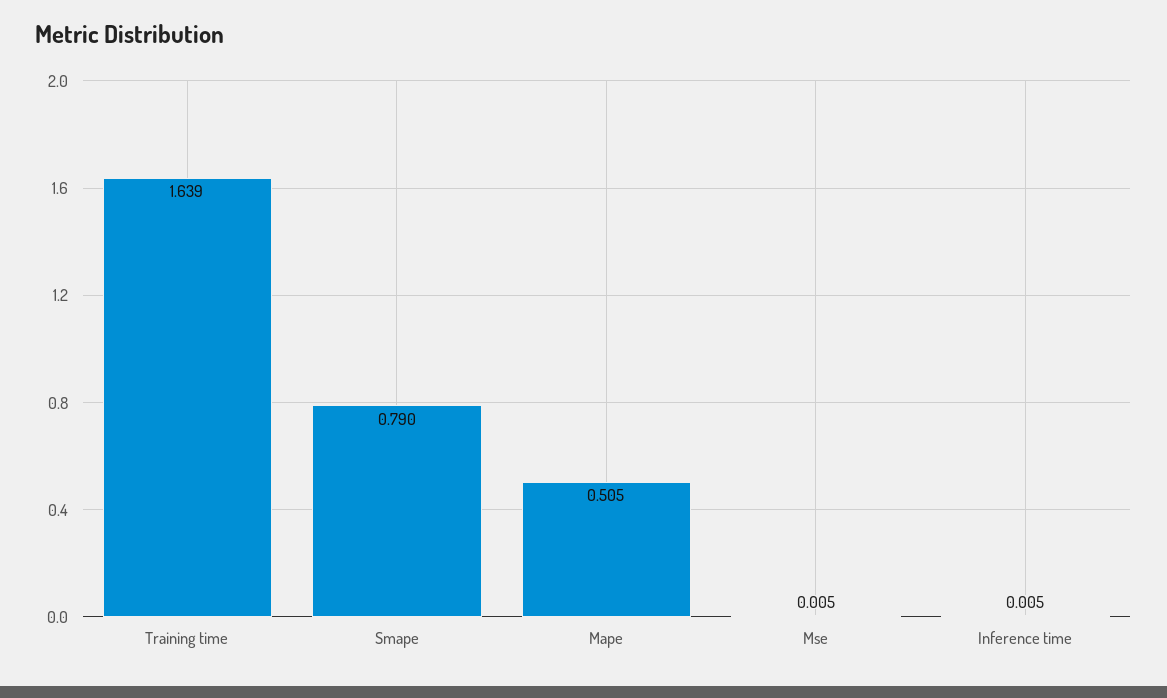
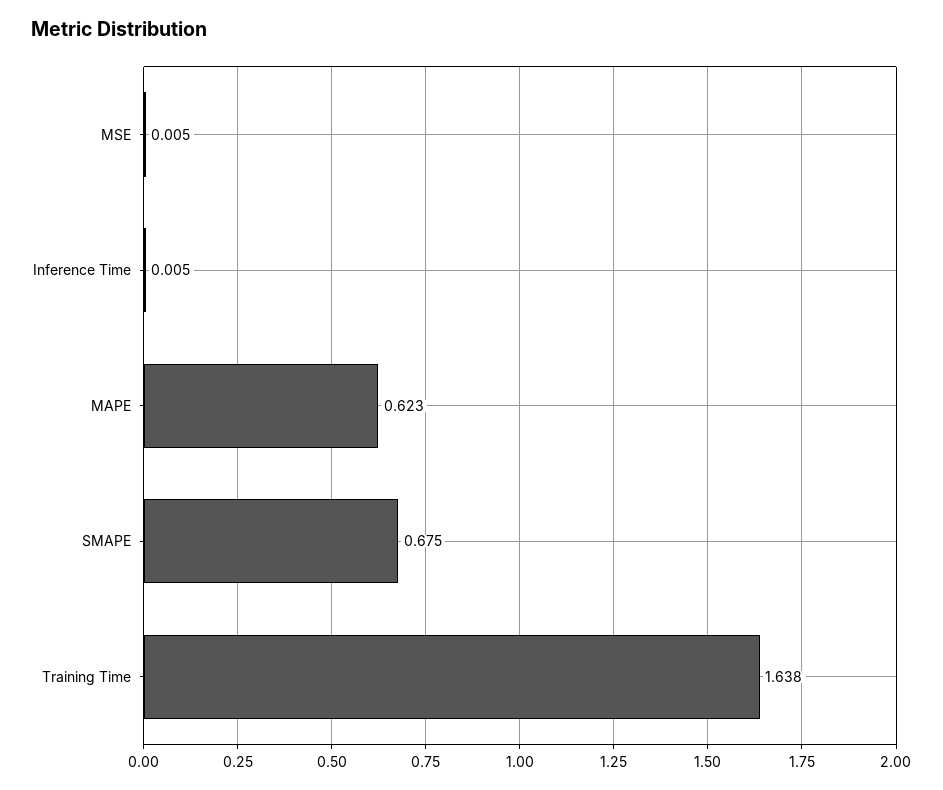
  {
-   "Training time": 1.639,
+   "Training time": 1.638,
-   "Smape": 0.79,
+   "Smape": 0.675,
-   "Mape": 0.505,
+   "Mape": 0.623,
    "Mse": 0.005,
    "Inference time": 0.005
  }

